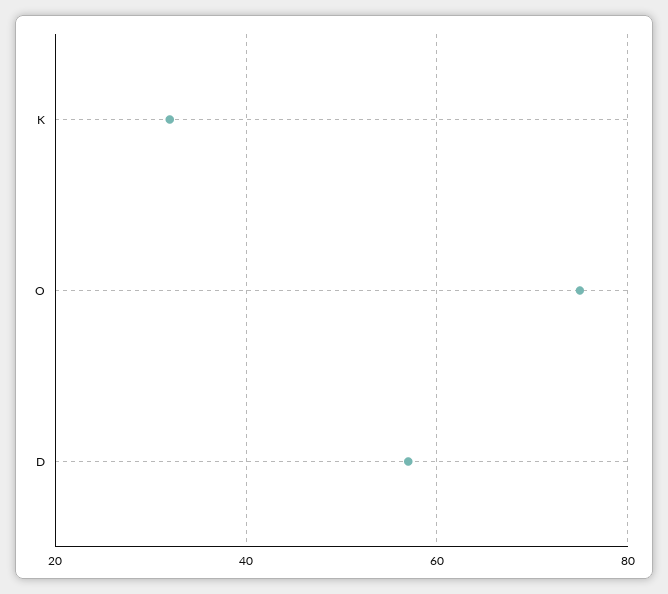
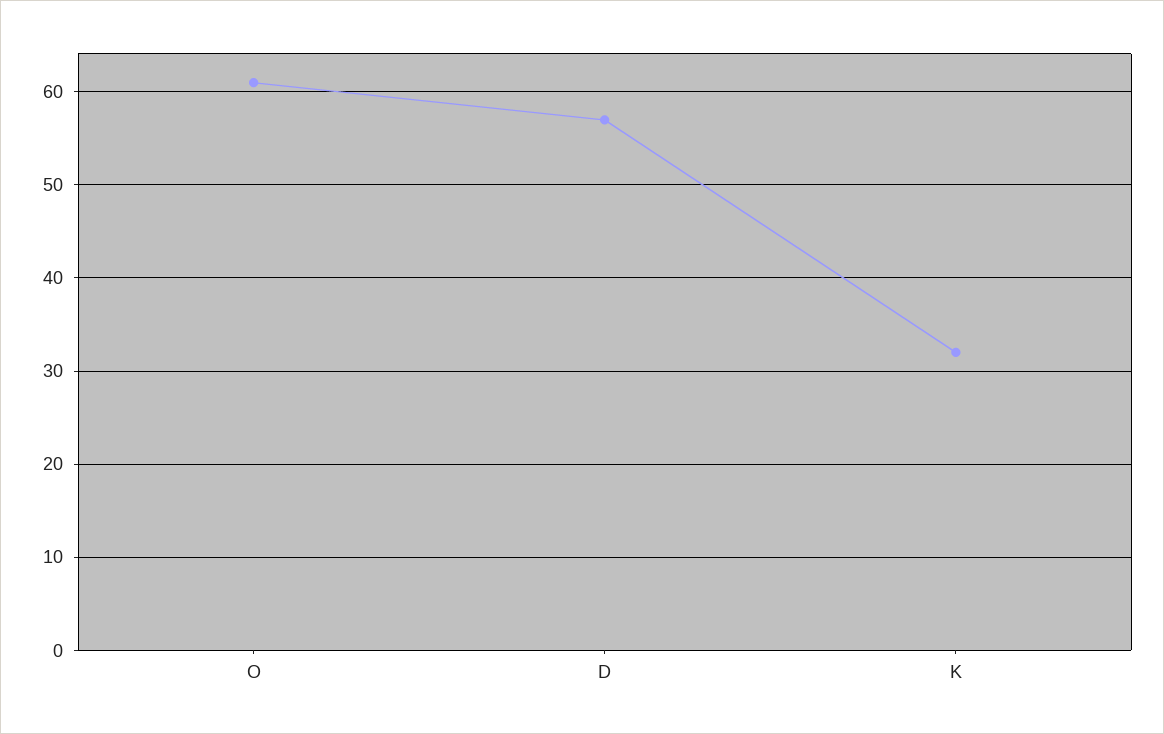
  {
    "K": 32,
-   "O": 75,
+   "O": 61,
    "D": 57
  }

